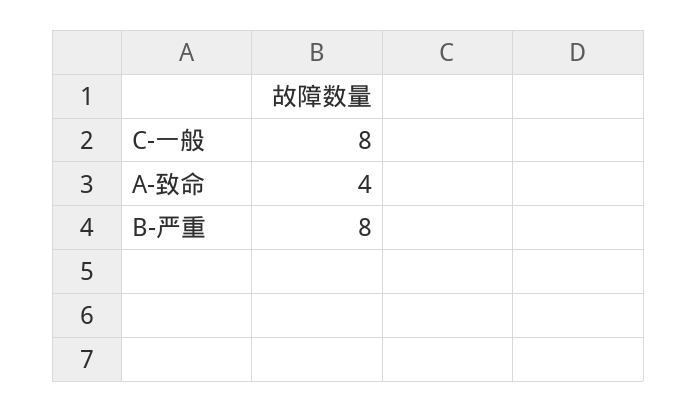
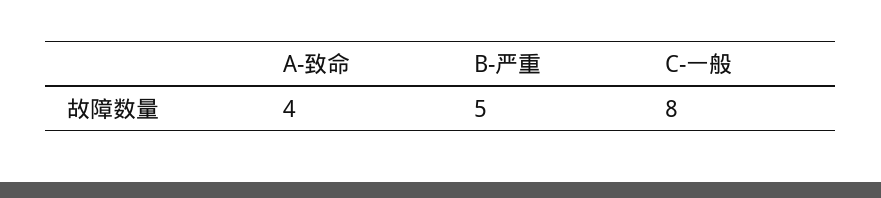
  {
    "C-一般": 8,
    "A-致命": 4,
-   "B-严重": 8
+   "B-严重": 5
  }

